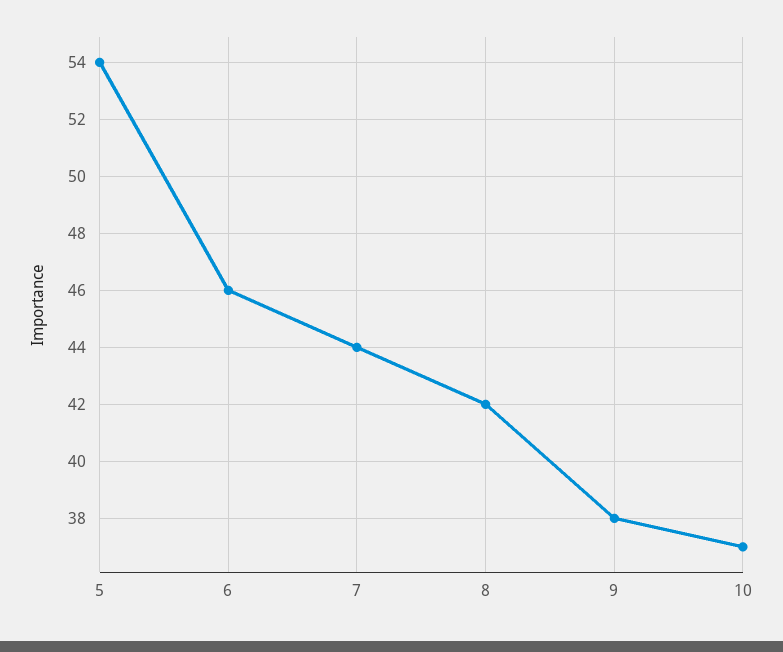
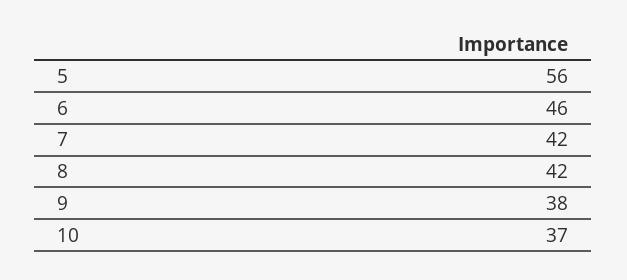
  {
-   "5": 54,
+   "5": 56,
    "6": 46,
-   "7": 44,
+   "7": 42,
    "8": 42,
    "9": 38,
    "10": 37
  }

